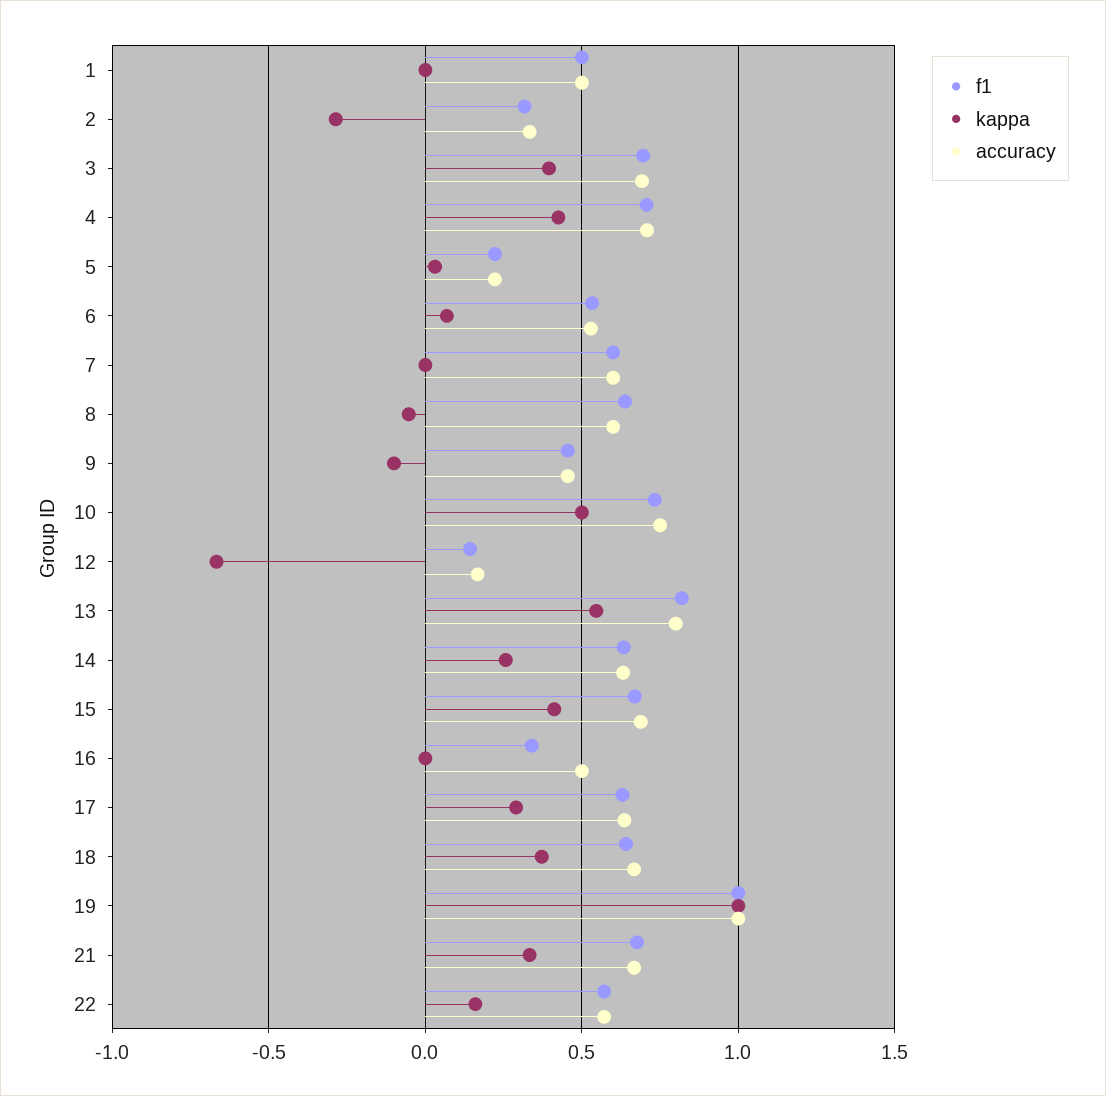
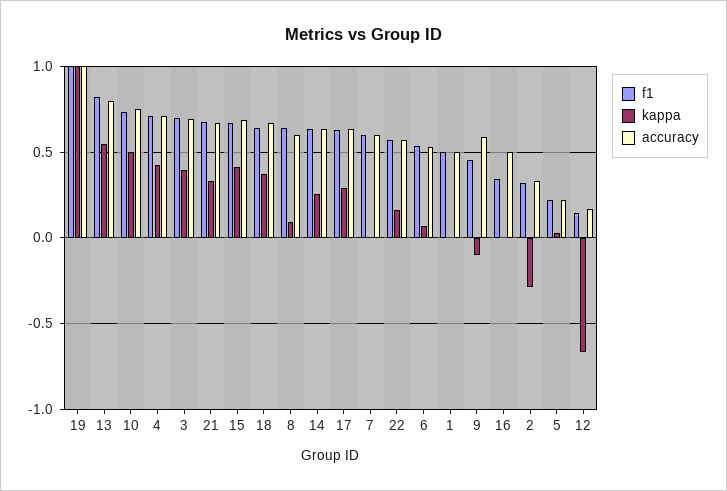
  {
    "f1": {
      "1": 0.5,
      "2": 0.3,
      "3": 0.7,
      "4": 0.7,
      "5": 0.2,
      "6": 0.55,
      "7": 0.6,
      "8": 0.65,
      "9": 0.45,
      "10": 0.75,
      "12": 0.15,
      "13": 0.8,
      "14": 0.65,
      "15": 0.65,
      "16": 0.35,
      "17": 0.65,
      "18": 0.65,
      "19": 1,
      "21": 0.7,
      "22": 0.55
    },
    "kappa": {
      "1": 0,
      "2": -0.3,
      "3": 0.4,
      "4": 0.45,
      "5": 0.05,
      "6": 0.05,
      "7": 0,
-     "8": -0.05,
+     "8": 0.1,
      "9": -0.1,
      "10": 0.5,
      "12": -0.65,
      "13": 0.55,
      "14": 0.25,
      "15": 0.4,
      "16": 0,
      "17": 0.3,
      "18": 0.35,
      "19": 1,
      "21": 0.35,
      "22": 0.15
    },
    "accuracy": {
      "1": 0.5,
      "2": 0.35,
      "3": 0.7,
      "4": 0.7,
      "5": 0.2,
      "6": 0.55,
      "7": 0.6,
      "8": 0.6,
-     "9": 0.45,
+     "9": 0.6,
      "10": 0.75,
      "12": 0.15,
      "13": 0.8,
      "14": 0.65,
      "15": 0.7,
      "16": 0.5,
      "17": 0.65,
      "18": 0.65,
      "19": 1,
      "21": 0.65,
      "22": 0.55
    }
  }

